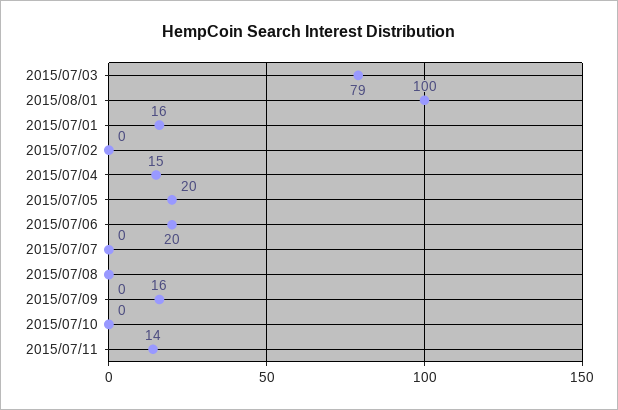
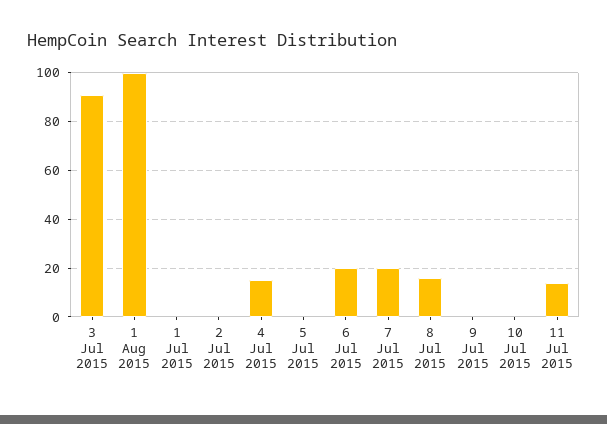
  {
-   "2015/07/03": 79,
+   "2015/07/03": 90,
    "2015/08/01": 100,
-   "2015/07/01": 16,
+   "2015/07/01": 0,
    "2015/07/02": 0,
    "2015/07/04": 15,
-   "2015/07/05": 20,
+   "2015/07/05": 0,
    "2015/07/06": 20,
-   "2015/07/07": 0,
+   "2015/07/07": 20,
-   "2015/07/08": 0,
+   "2015/07/08": 15,
-   "2015/07/09": 16,
+   "2015/07/09": 0,
    "2015/07/10": 0,
    "2015/07/11": 14
  }

